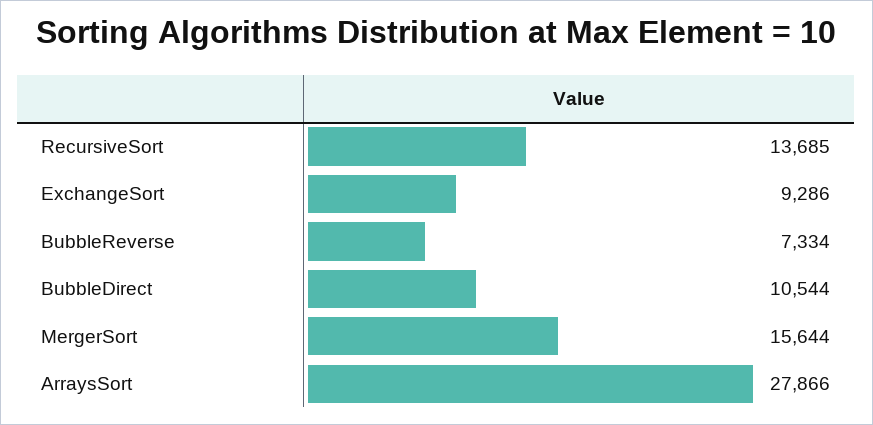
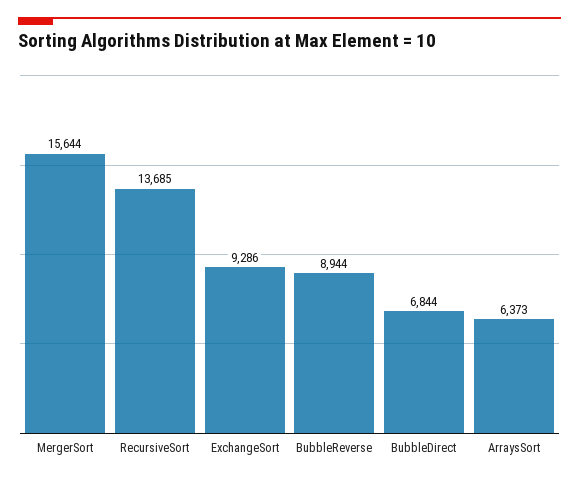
  {
    "RecursiveSort": 13685,
    "ExchangeSort": 9286,
-   "BubbleReverse": 7334,
+   "BubbleReverse": 8944,
-   "BubbleDirect": 10544,
+   "BubbleDirect": 6844,
    "MergerSort": 15644,
-   "ArraysSort": 27866
+   "ArraysSort": 6373
  }

